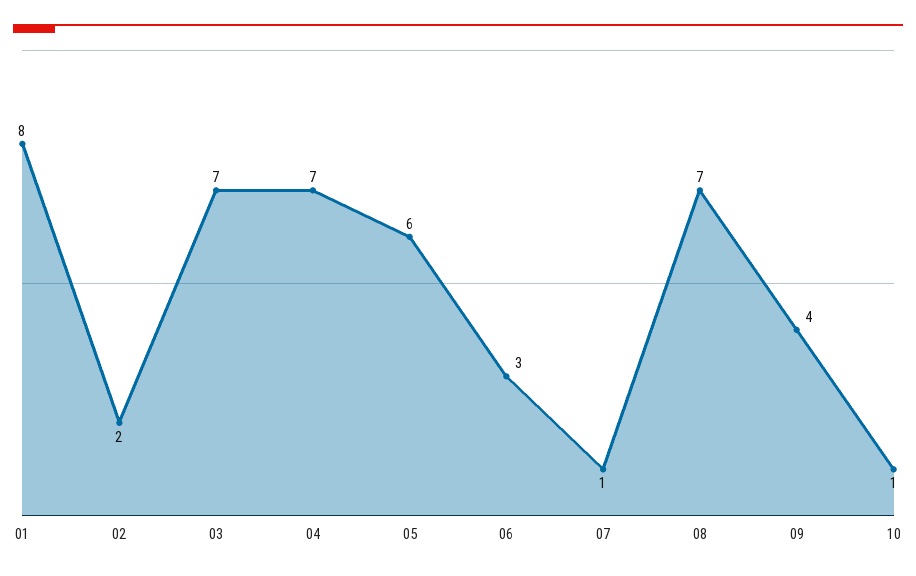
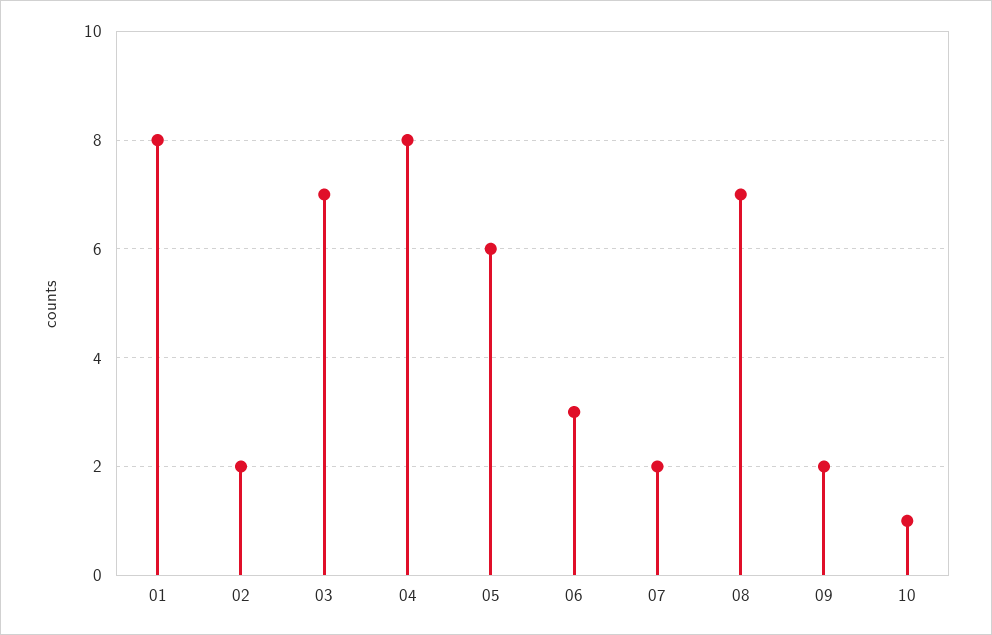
  {
    "01": 8,
    "02": 2,
    "03": 7,
-   "04": 7,
+   "04": 8,
    "05": 6,
    "06": 3,
-   "07": 1,
+   "07": 2,
    "08": 7,
-   "09": 4,
+   "09": 2,
    "10": 1
  }

